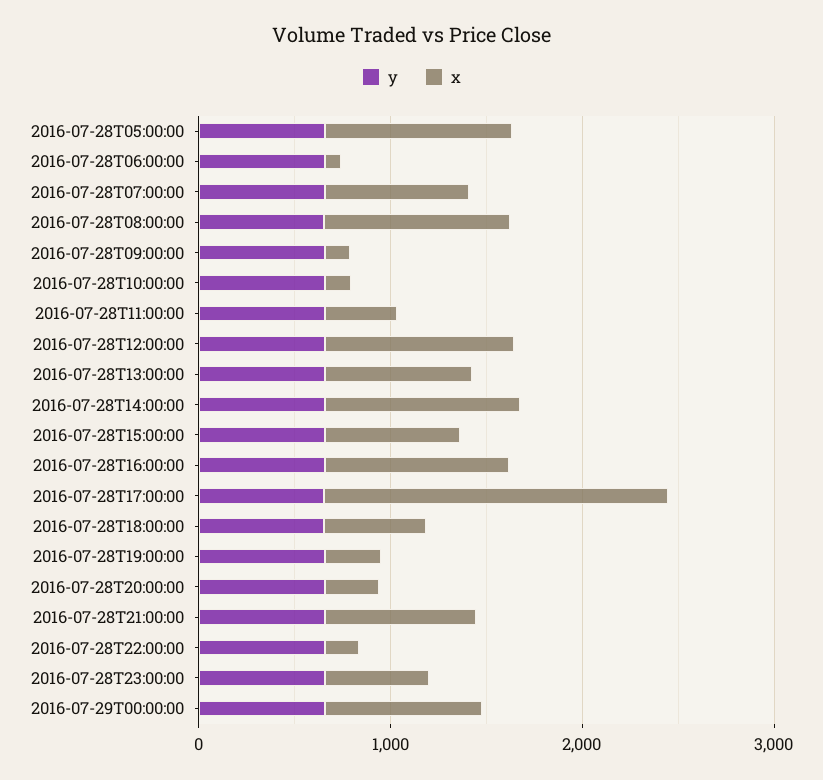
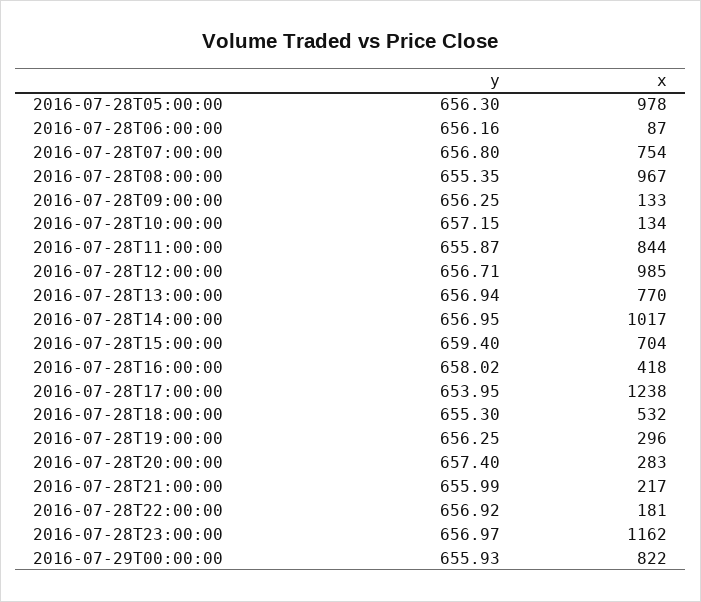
  {
    "y": {
      "2016-07-28T05:00:00": 656.3,
      "2016-07-28T06:00:00": 656.16,
      "2016-07-28T07:00:00": 656.8,
      "2016-07-28T08:00:00": 655.35,
      "2016-07-28T09:00:00": 656.25,
      "2016-07-28T10:00:00": 657.15,
      "2016-07-28T11:00:00": 655.87,
      "2016-07-28T12:00:00": 656.71,
      "2016-07-28T13:00:00": 656.94,
      "2016-07-28T14:00:00": 656.95,
      "2016-07-28T15:00:00": 659.4,
      "2016-07-28T16:00:00": 658.02,
      "2016-07-28T17:00:00": 653.95,
      "2016-07-28T18:00:00": 655.3,
      "2016-07-28T19:00:00": 656.25,
      "2016-07-28T20:00:00": 657.4,
      "2016-07-28T21:00:00": 655.99,
      "2016-07-28T22:00:00": 656.92,
      "2016-07-28T23:00:00": 656.97,
      "2016-07-29T00:00:00": 655.93
    },
    "x": {
      "2016-07-28T05:00:00": 978,
      "2016-07-28T06:00:00": 87,
      "2016-07-28T07:00:00": 754,
      "2016-07-28T08:00:00": 967,
      "2016-07-28T09:00:00": 133,
      "2016-07-28T10:00:00": 134,
-     "2016-07-28T11:00:00": 400,
+     "2016-07-28T11:00:00": 844,
      "2016-07-28T12:00:00": 985,
      "2016-07-28T13:00:00": 770,
      "2016-07-28T14:00:00": 1017,
      "2016-07-28T15:00:00": 704,
-     "2016-07-28T16:00:00": 1000,
+     "2016-07-28T16:00:00": 418,
-     "2016-07-28T17:00:00": 1800,
+     "2016-07-28T17:00:00": 1238,
      "2016-07-28T18:00:00": 532,
      "2016-07-28T19:00:00": 296,
      "2016-07-28T20:00:00": 283,
-     "2016-07-28T21:00:00": 800,
+     "2016-07-28T21:00:00": 217,
      "2016-07-28T22:00:00": 181,
-     "2016-07-28T23:00:00": 600,
+     "2016-07-28T23:00:00": 1162,
      "2016-07-29T00:00:00": 822
    }
  }

